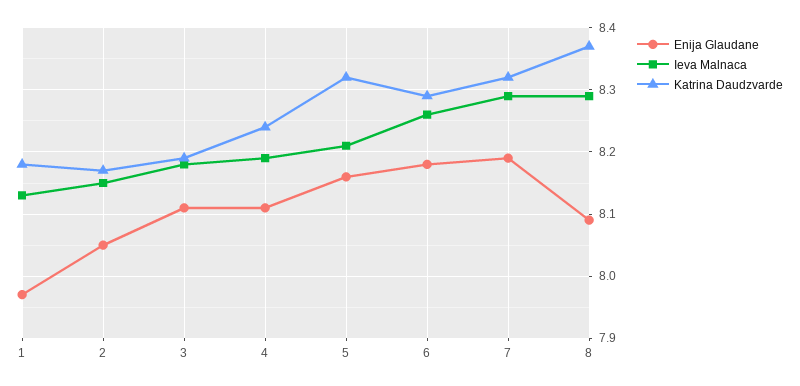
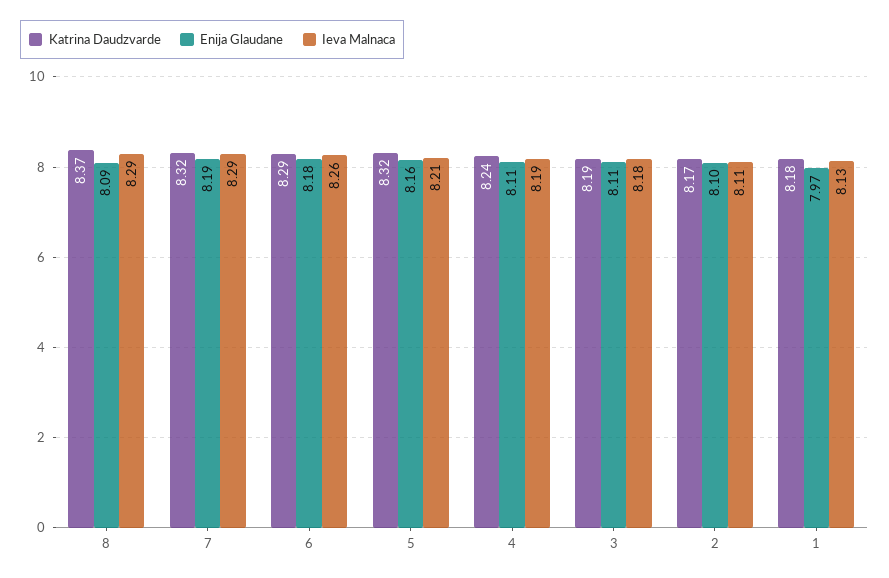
  {
    "Enija Glaudane": {
      "1": 7.97,
-     "2": 8.05,
+     "2": 8.1,
      "3": 8.11,
      "4": 8.11,
      "5": 8.16,
      "6": 8.18,
      "7": 8.19,
      "8": 8.09
    },
    "Ieva Malnaca": {
      "1": 8.13,
-     "2": 8.15,
+     "2": 8.11,
      "3": 8.18,
      "4": 8.19,
      "5": 8.21,
      "6": 8.26,
      "7": 8.29,
      "8": 8.29
    },
    "Katrina Daudzvarde": {
      "1": 8.18,
      "2": 8.17,
      "3": 8.19,
      "4": 8.24,
      "5": 8.32,
      "6": 8.29,
      "7": 8.32,
      "8": 8.37
    }
  }

